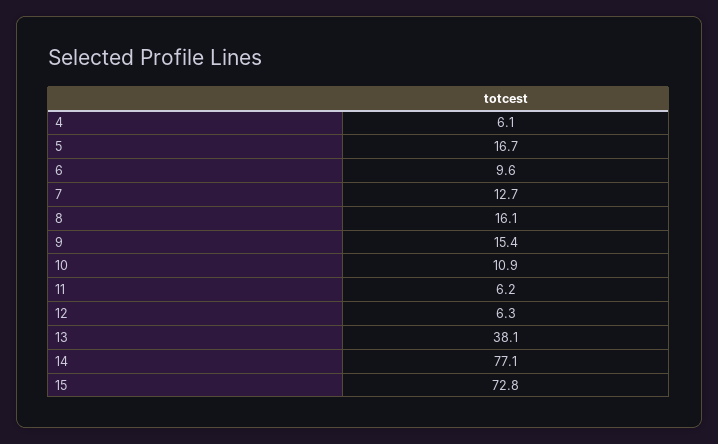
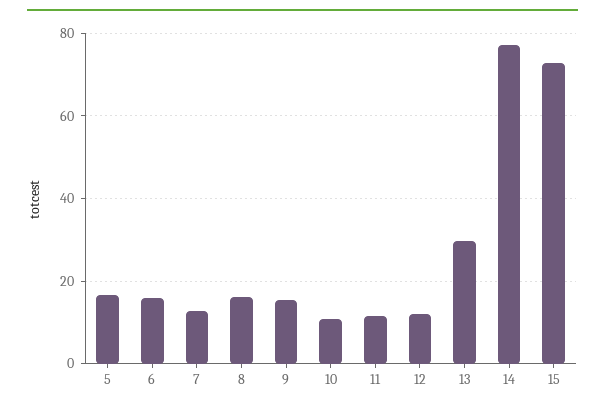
  {
-   "4": 6.1,
    "5": 16.7,
-   "6": 9.6,
+   "6": 16,
    "7": 12.7,
    "8": 16.1,
    "9": 15.4,
    "10": 10.9,
-   "11": 6.2,
+   "11": 12,
-   "12": 6.3,
+   "12": 12,
-   "13": 38.1,
+   "13": 30,
    "14": 77.1,
    "15": 72.8
  }

